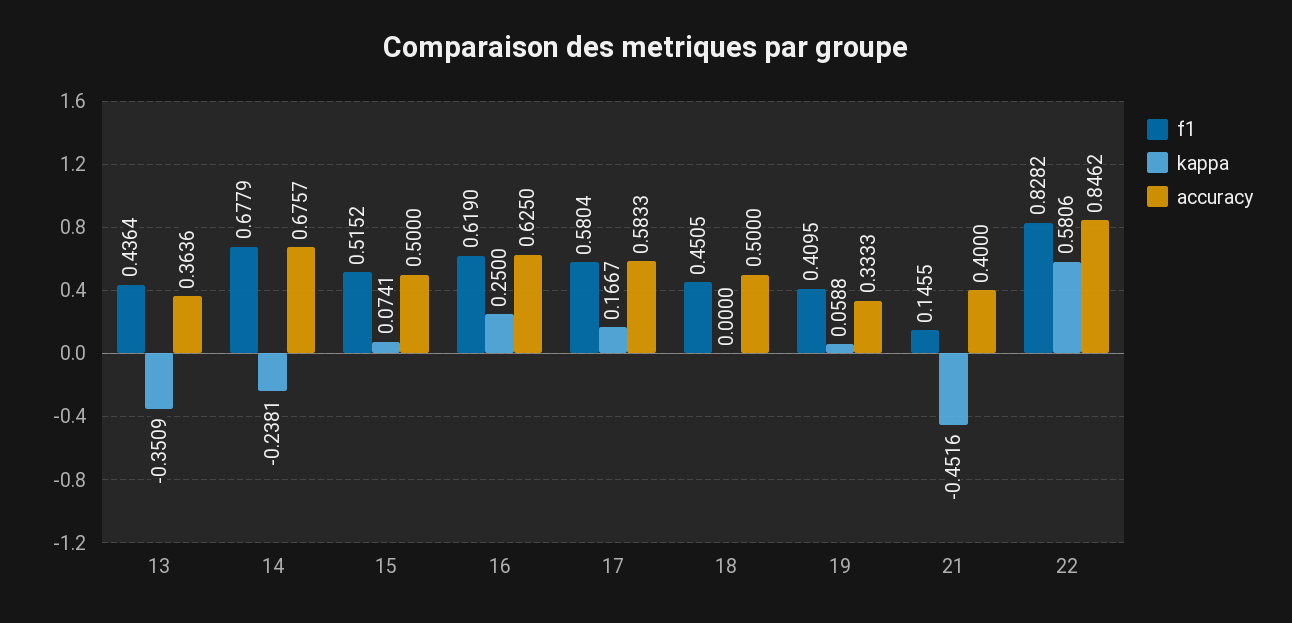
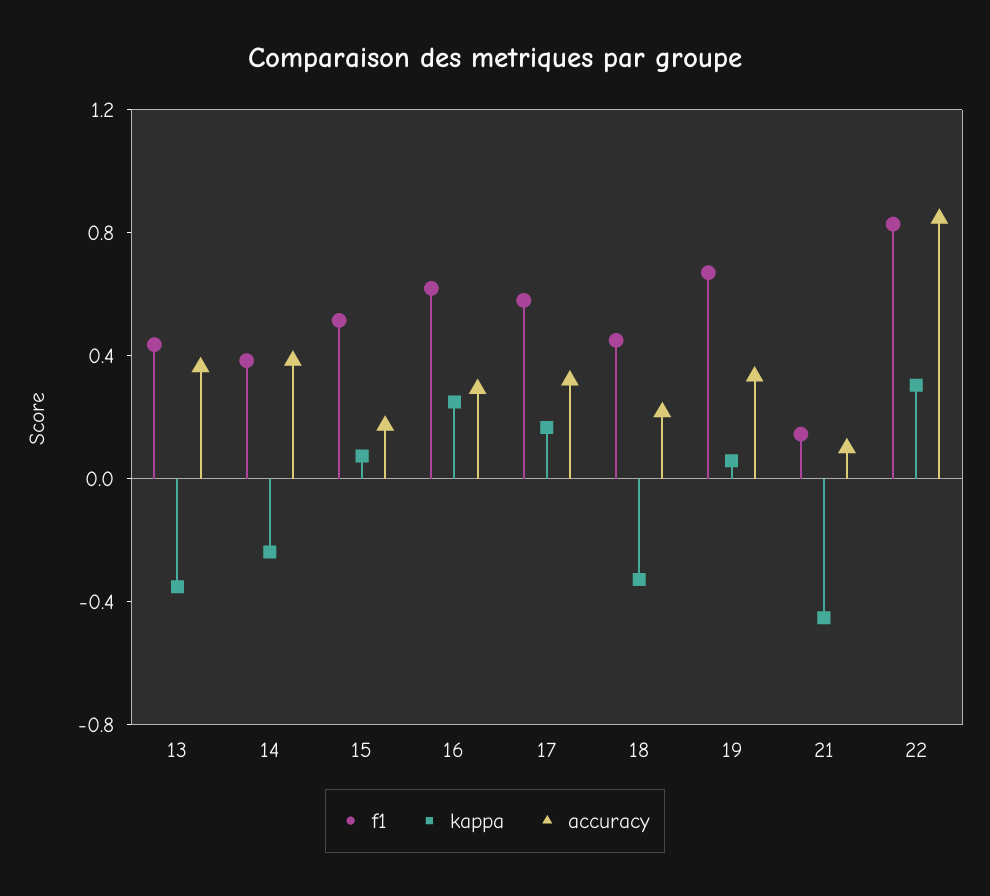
  {
    "f1": {
      "13": 0.4364,
-     "14": 0.6779,
+     "14": 0.4,
      "15": 0.5152,
      "16": 0.619,
      "17": 0.5804,
      "18": 0.4505,
-     "19": 0.4095,
+     "19": 0.7,
      "21": 0.1455,
      "22": 0.8282
    },
    "kappa": {
      "13": -0.3509,
      "14": -0.2381,
      "15": 0.0741,
      "16": 0.25,
      "17": 0.1667,
-     "18": 0,
+     "18": -0.3,
      "19": 0.0588,
      "21": -0.4516,
-     "22": 0.5806
+     "22": 0.3
    },
    "accuracy": {
      "13": 0.3636,
-     "14": 0.6757,
+     "14": 0.4,
-     "15": 0.5,
+     "15": 0.2,
-     "16": 0.625,
+     "16": 0.3,
-     "17": 0.5833,
+     "17": 0.3,
-     "18": 0.5,
+     "18": 0.2,
      "19": 0.3333,
-     "21": 0.4,
+     "21": 0.1,
      "22": 0.8462
    }
  }

